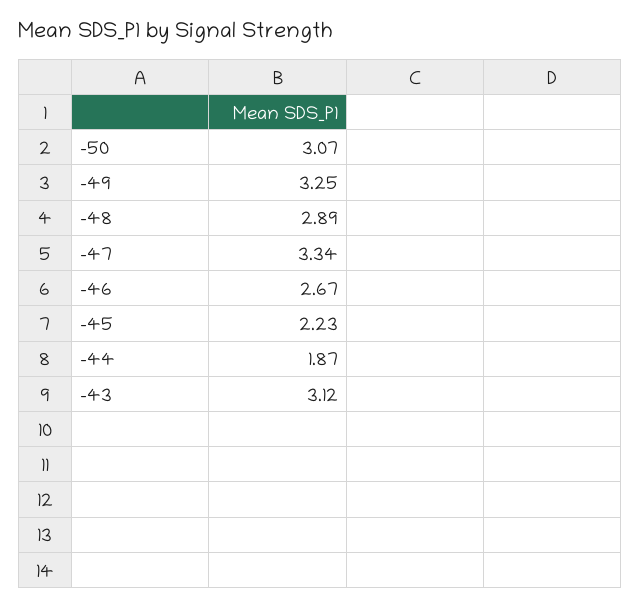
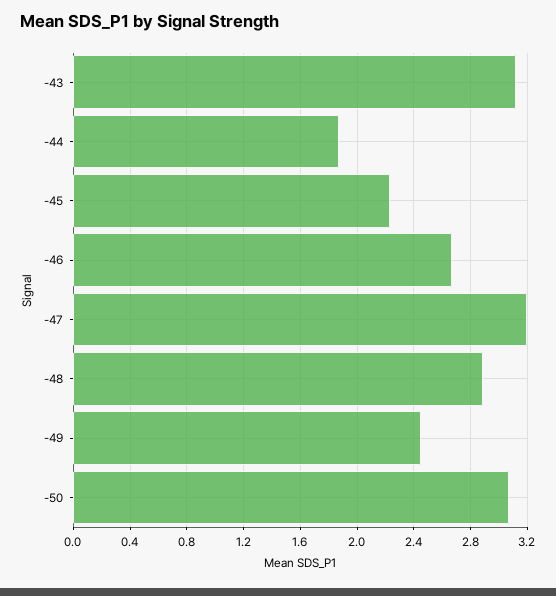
  {
    "-50": 3.07,
-   "-49": 3.25,
+   "-49": 2.45,
    "-48": 2.89,
-   "-47": 3.34,
+   "-47": 3.2,
    "-46": 2.67,
    "-45": 2.23,
    "-44": 1.87,
    "-43": 3.12
  }

